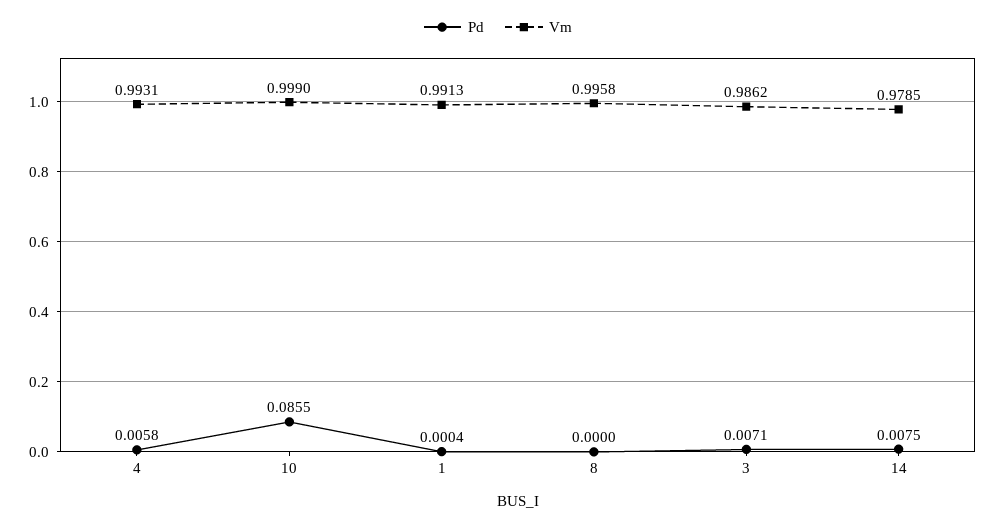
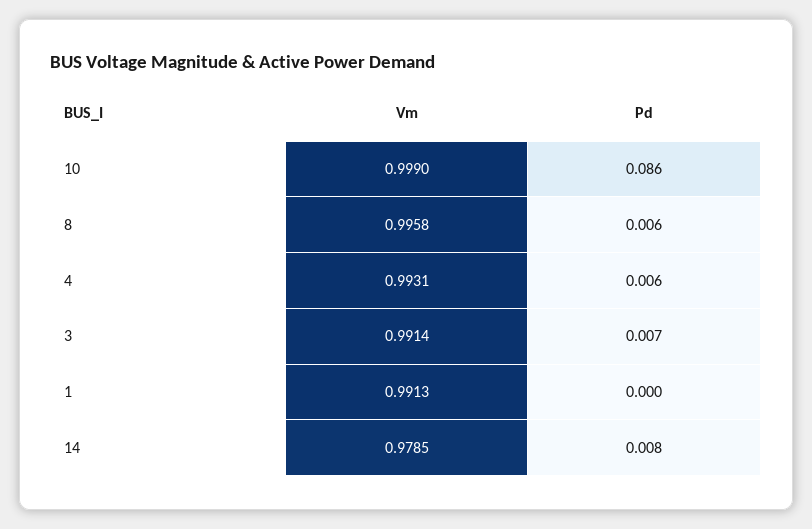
  {
    "Pd": {
      "4": 0.0058,
      "10": 0.0855,
      "1": 0.0004,
-     "8": 0,
+     "8": 0.006,
      "3": 0.0071,
      "14": 0.0075
    },
    "Vm": {
      "4": 0.9931,
      "10": 0.999,
      "1": 0.9913,
      "8": 0.9958,
-     "3": 0.9862,
+     "3": 0.9914,
      "14": 0.9785
    }
  }

